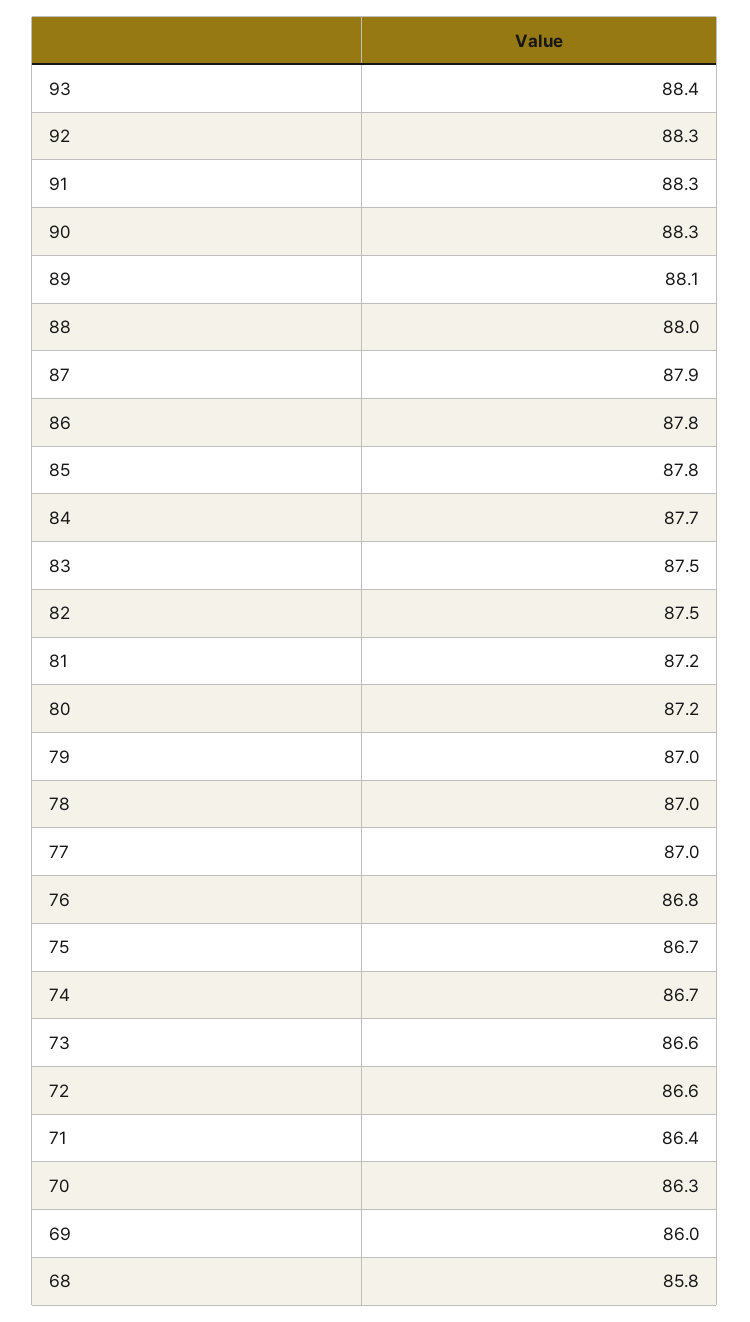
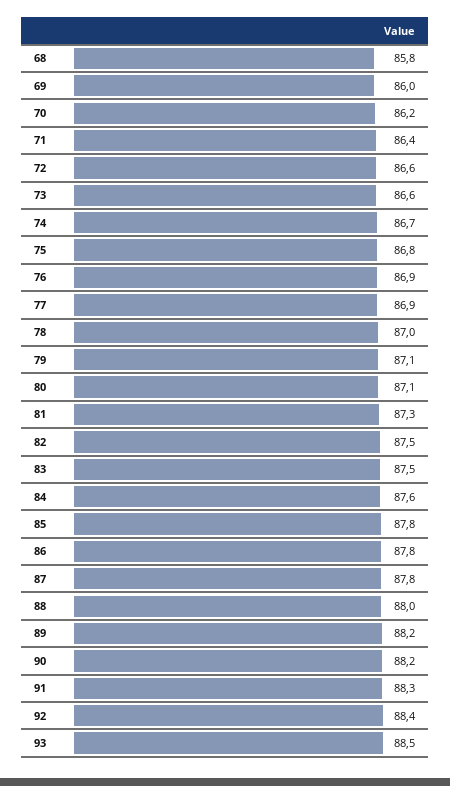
  {
-   "93": 88.4,
+   "93": 88.5,
-   "92": 88.3,
+   "92": 88.4,
    "91": 88.3,
-   "90": 88.3,
+   "90": 88.2,
-   "89": 88.1,
+   "89": 88.2,
    "88": 88,
-   "87": 87.9,
+   "87": 87.8,
    "86": 87.8,
    "85": 87.8,
-   "84": 87.7,
+   "84": 87.6,
    "83": 87.5,
    "82": 87.5,
-   "81": 87.2,
+   "81": 87.3,
-   "80": 87.2,
+   "80": 87.1,
-   "79": 87,
+   "79": 87.1,
    "78": 87,
-   "77": 87,
+   "77": 86.9,
-   "76": 86.8,
+   "76": 86.9,
-   "75": 86.7,
+   "75": 86.8,
    "74": 86.7,
    "73": 86.6,
    "72": 86.6,
    "71": 86.4,
-   "70": 86.3,
+   "70": 86.2,
    "69": 86,
    "68": 85.8
  }

